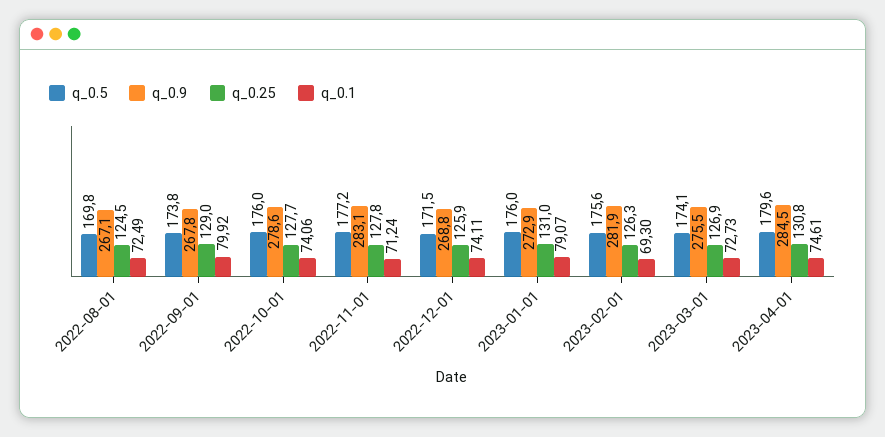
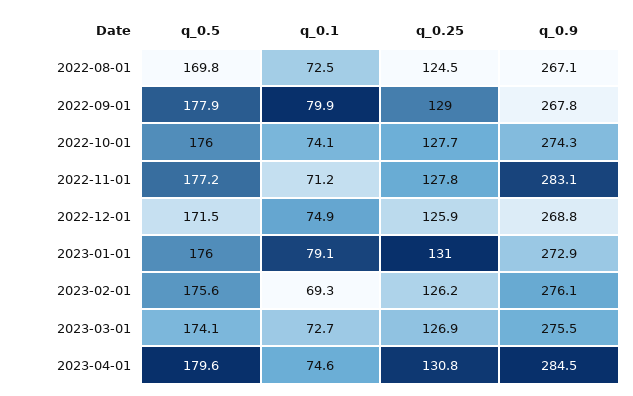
  {
    "q_0.5": {
      "2022-08-01": 169.8,
-     "2022-09-01": 173.8,
+     "2022-09-01": 177.9,
      "2022-10-01": 176,
      "2022-11-01": 177.2,
      "2022-12-01": 171.5,
      "2023-01-01": 176,
      "2023-02-01": 175.6,
      "2023-03-01": 174.1,
      "2023-04-01": 179.6
    },
    "q_0.9": {
      "2022-08-01": 267.1,
      "2022-09-01": 267.8,
-     "2022-10-01": 278.6,
+     "2022-10-01": 274.3,
      "2022-11-01": 283.1,
      "2022-12-01": 268.8,
      "2023-01-01": 272.9,
-     "2023-02-01": 281.9,
+     "2023-02-01": 276.1,
      "2023-03-01": 275.5,
      "2023-04-01": 284.5
    },
    "q_0.25": {
      "2022-08-01": 124.5,
      "2022-09-01": 129,
      "2022-10-01": 127.7,
      "2022-11-01": 127.8,
      "2022-12-01": 125.9,
      "2023-01-01": 131,
-     "2023-02-01": 126.3,
+     "2023-02-01": 126.2,
      "2023-03-01": 126.9,
      "2023-04-01": 130.8
    },
    "q_0.1": {
      "2022-08-01": 72.49,
      "2022-09-01": 79.92,
      "2022-10-01": 74.06,
      "2022-11-01": 71.24,
-     "2022-12-01": 74.11,
+     "2022-12-01": 74.9,
      "2023-01-01": 79.07,
      "2023-02-01": 69.3,
      "2023-03-01": 72.73,
      "2023-04-01": 74.61
    }
  }

